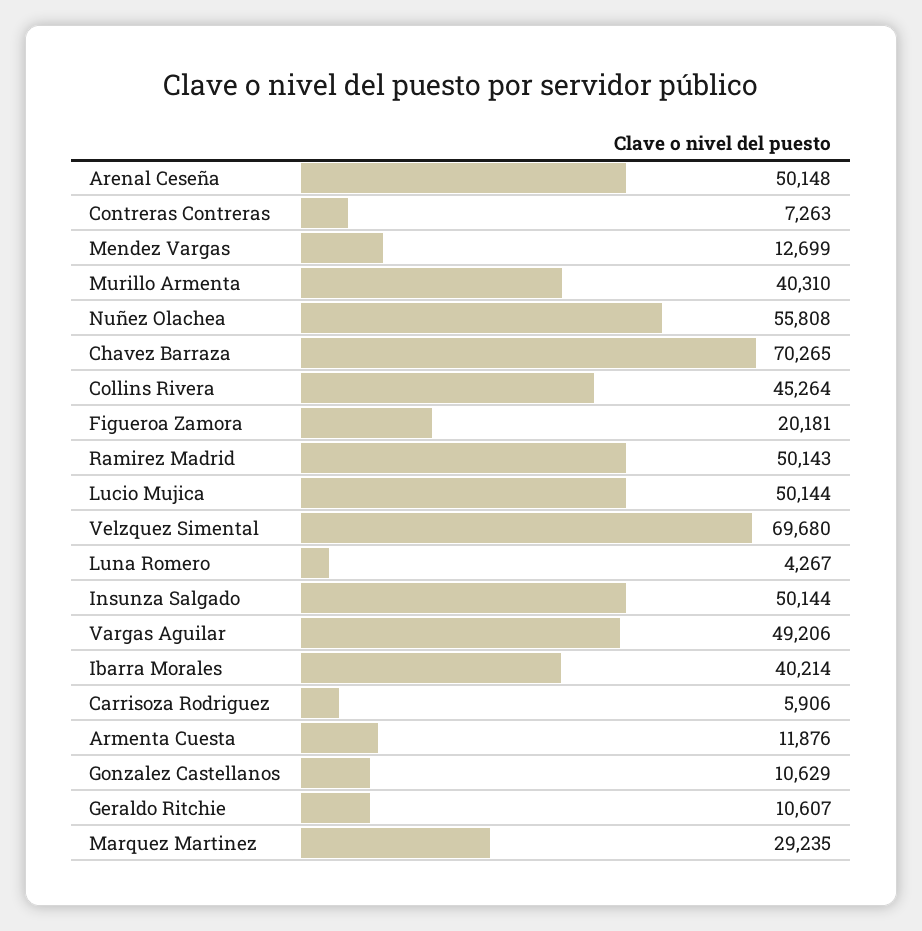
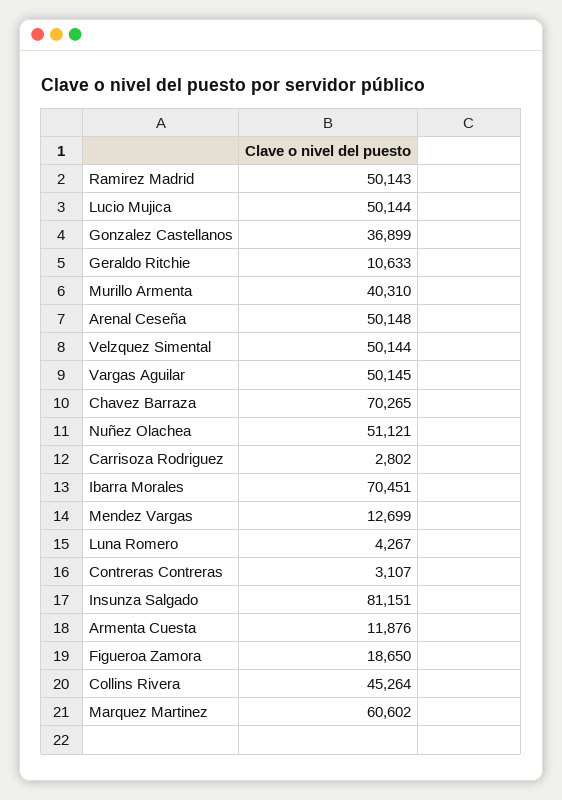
  {
    "Arenal Ceseña": 50148,
-   "Contreras Contreras": 7263,
+   "Contreras Contreras": 3107,
    "Mendez Vargas": 12699,
    "Murillo Armenta": 40310,
-   "Nuñez Olachea": 55808,
+   "Nuñez Olachea": 51121,
    "Chavez Barraza": 70265,
    "Collins Rivera": 45264,
-   "Figueroa Zamora": 20181,
+   "Figueroa Zamora": 18650,
    "Ramirez Madrid": 50143,
    "Lucio Mujica": 50144,
-   "Velzquez Simental": 69680,
+   "Velzquez Simental": 50144,
    "Luna Romero": 4267,
-   "Insunza Salgado": 50144,
+   "Insunza Salgado": 81151,
-   "Vargas Aguilar": 49206,
+   "Vargas Aguilar": 50145,
-   "Ibarra Morales": 40214,
+   "Ibarra Morales": 70451,
-   "Carrisoza Rodriguez": 5906,
+   "Carrisoza Rodriguez": 2802,
    "Armenta Cuesta": 11876,
-   "Gonzalez Castellanos": 10629,
+   "Gonzalez Castellanos": 36899,
-   "Geraldo Ritchie": 10607,
+   "Geraldo Ritchie": 10633,
-   "Marquez Martinez": 29235
+   "Marquez Martinez": 60602
  }

